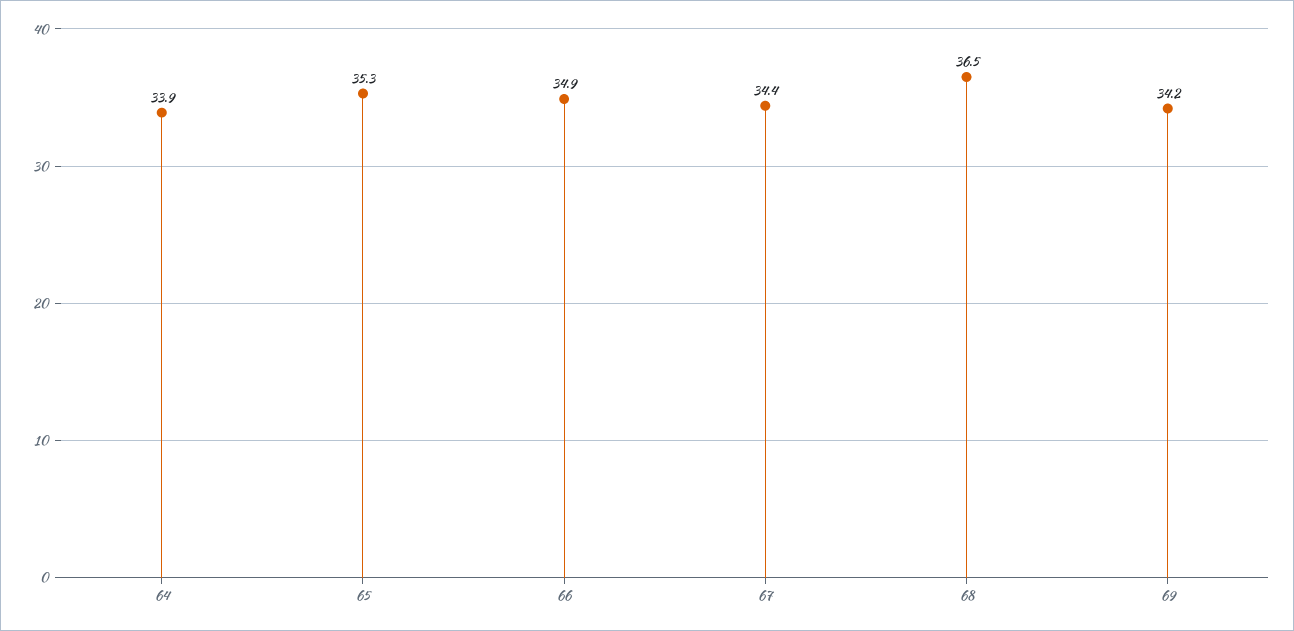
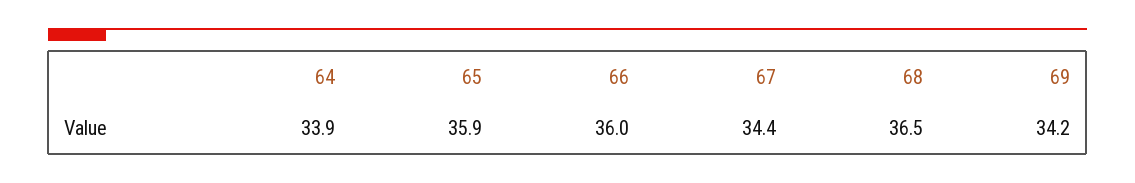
  {
    "64": 33.9,
-   "65": 35.3,
+   "65": 35.9,
-   "66": 34.9,
+   "66": 36,
    "67": 34.4,
    "68": 36.5,
    "69": 34.2
  }

